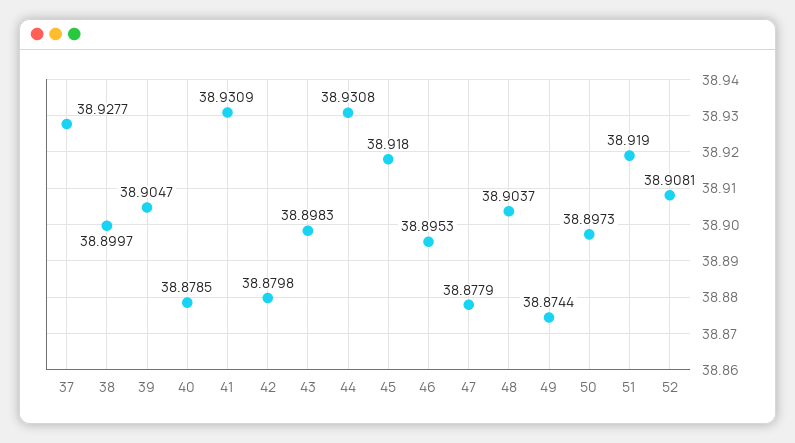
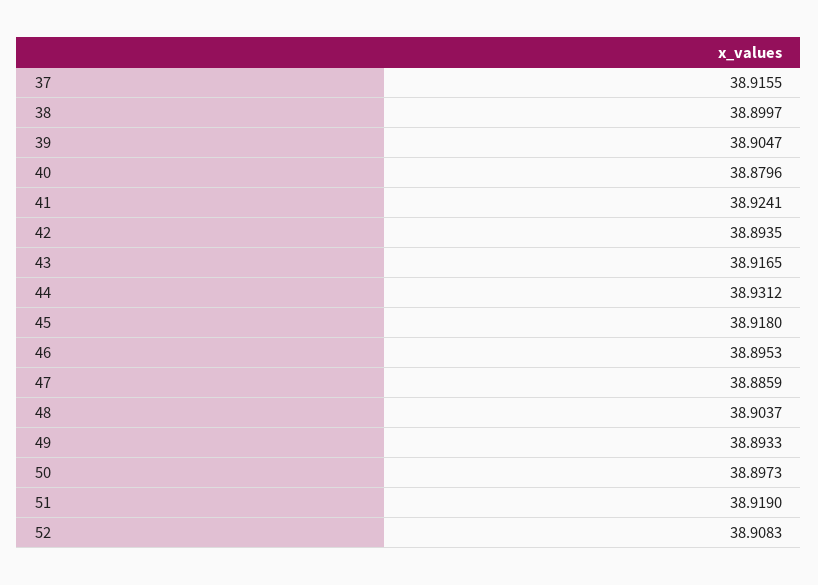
  {
-   "37": 38.9277,
+   "37": 38.9155,
    "38": 38.8997,
    "39": 38.9047,
-   "40": 38.8785,
+   "40": 38.8796,
-   "41": 38.9309,
+   "41": 38.9241,
-   "42": 38.8798,
+   "42": 38.8935,
-   "43": 38.8983,
+   "43": 38.9165,
-   "44": 38.9308,
+   "44": 38.9312,
    "45": 38.918,
    "46": 38.8953,
-   "47": 38.8779,
+   "47": 38.8859,
    "48": 38.9037,
-   "49": 38.8744,
+   "49": 38.8933,
    "50": 38.8973,
    "51": 38.919,
-   "52": 38.9081
+   "52": 38.9083
  }

